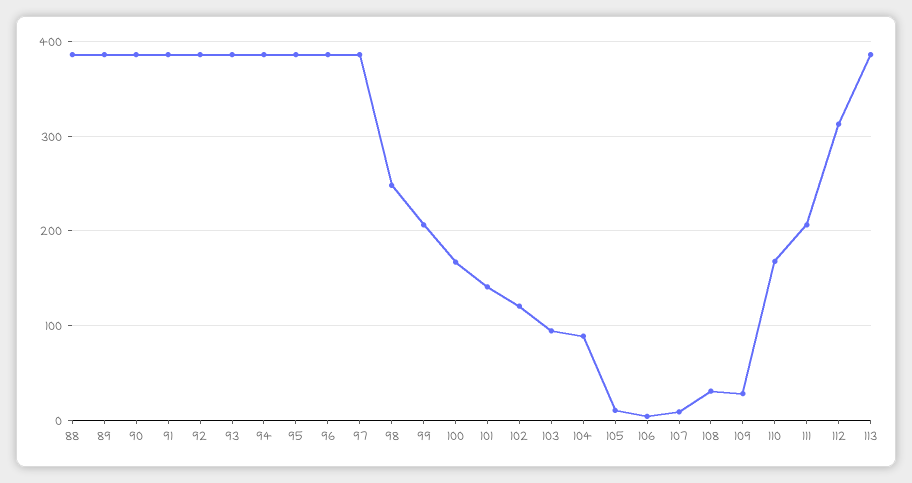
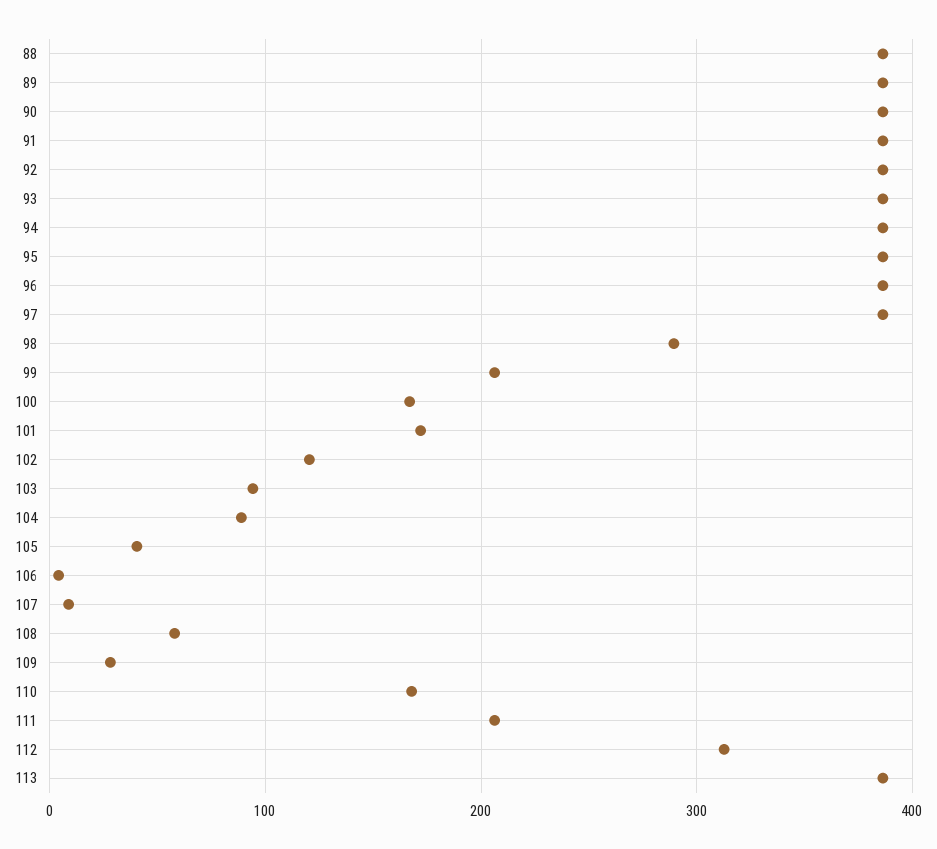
  {
    "88": 390,
    "89": 390,
    "90": 390,
    "91": 390,
    "92": 390,
    "93": 390,
    "94": 390,
    "95": 390,
    "96": 390,
    "97": 390,
-   "98": 250,
+   "98": 290,
    "99": 210,
    "100": 170,
-   "101": 140,
+   "101": 170,
    "102": 120,
    "103": 90,
    "104": 90,
-   "105": 10,
+   "105": 40,
    "106": 0,
    "107": 10,
-   "108": 30,
+   "108": 60,
    "109": 30,
    "110": 170,
    "111": 210,
    "112": 310,
    "113": 390
  }

